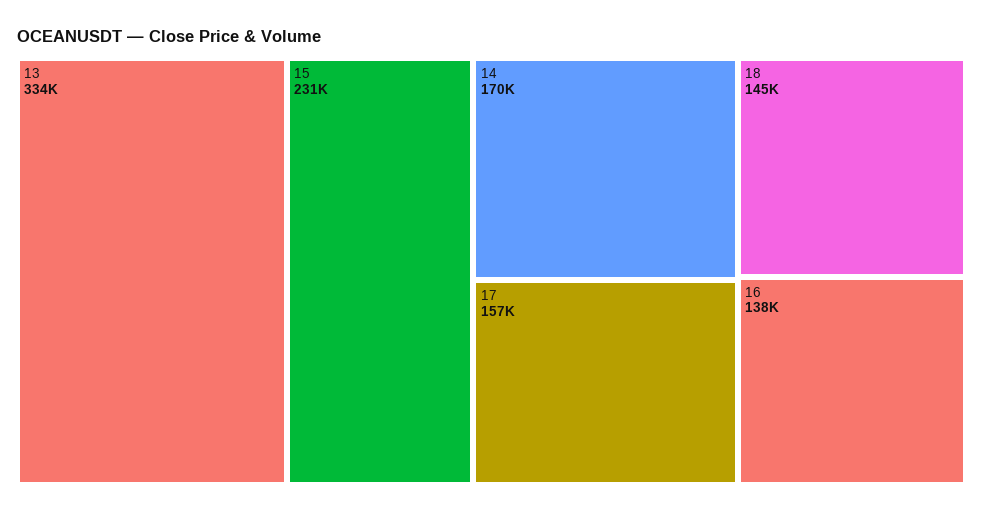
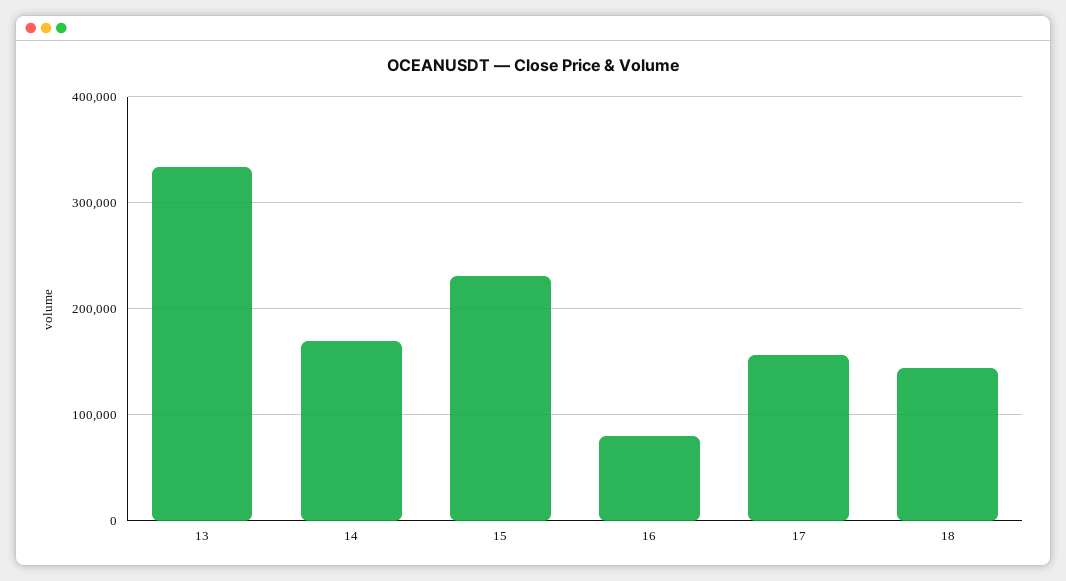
  {
    "13": 334000,
    "15": 231000,
    "14": 170000,
    "17": 157000,
    "18": 145000,
-   "16": 138000
+   "16": 80000
  }

